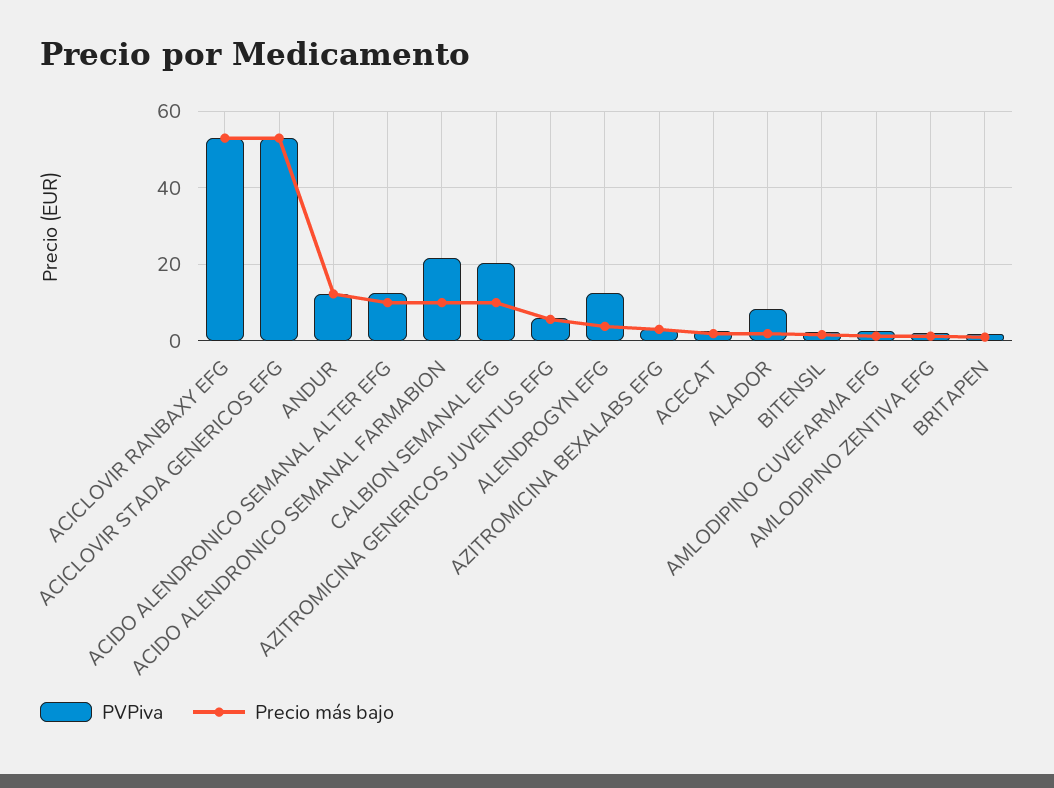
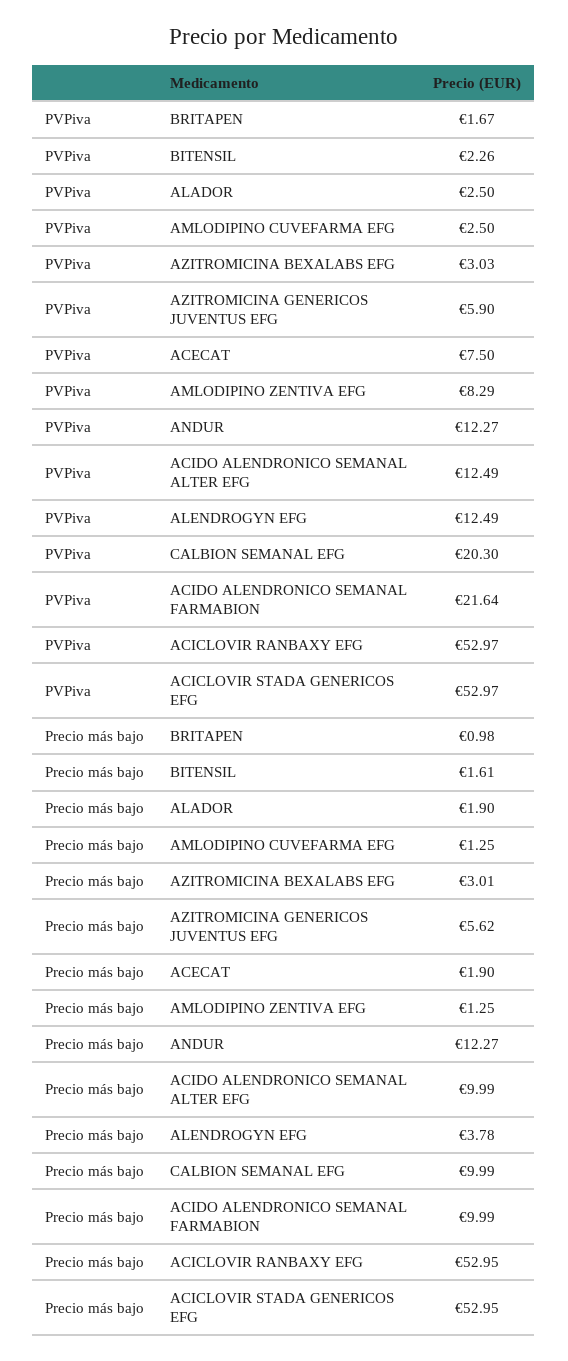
  {
    "PVPiva": {
      "ACICLOVIR RANBAXY EFG": 52.97,
      "ACICLOVIR STADA GENERICOS EFG": 52.97,
      "ANDUR": 12.27,
      "ACIDO ALENDRONICO SEMANAL ALTER EFG": 12.49,
      "ACIDO ALENDRONICO SEMANAL FARMABION": 21.64,
      "CALBION SEMANAL EFG": 20.3,
      "AZITROMICINA GENERICOS JUVENTUS EFG": 5.9,
      "ALENDROGYN EFG": 12.49,
      "AZITROMICINA BEXALABS EFG": 3.03,
-     "ACECAT": 2,
+     "ACECAT": 7.5,
-     "ALADOR": 8,
+     "ALADOR": 2.5,
      "BITENSIL": 2.26,
      "AMLODIPINO CUVEFARMA EFG": 2.5,
-     "AMLODIPINO ZENTIVA EFG": 2,
+     "AMLODIPINO ZENTIVA EFG": 8.29,
      "BRITAPEN": 1.67
    },
    "Precio más bajo": {
      "ACICLOVIR RANBAXY EFG": 52.95,
      "ACICLOVIR STADA GENERICOS EFG": 52.95,
      "ANDUR": 12.27,
      "ACIDO ALENDRONICO SEMANAL ALTER EFG": 9.99,
      "ACIDO ALENDRONICO SEMANAL FARMABION": 9.99,
      "CALBION SEMANAL EFG": 9.99,
      "AZITROMICINA GENERICOS JUVENTUS EFG": 5.62,
      "ALENDROGYN EFG": 3.78,
      "AZITROMICINA BEXALABS EFG": 3.01,
      "ACECAT": 1.9,
      "ALADOR": 1.9,
      "BITENSIL": 1.61,
      "AMLODIPINO CUVEFARMA EFG": 1.25,
      "AMLODIPINO ZENTIVA EFG": 1.25,
      "BRITAPEN": 0.98
    }
  }

